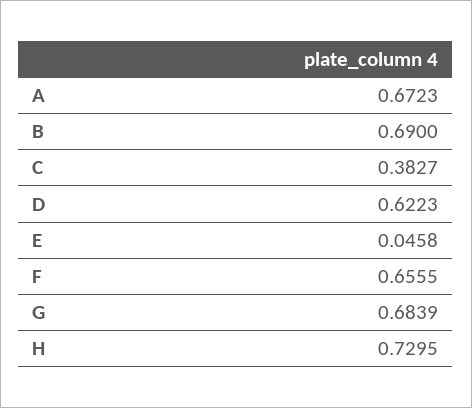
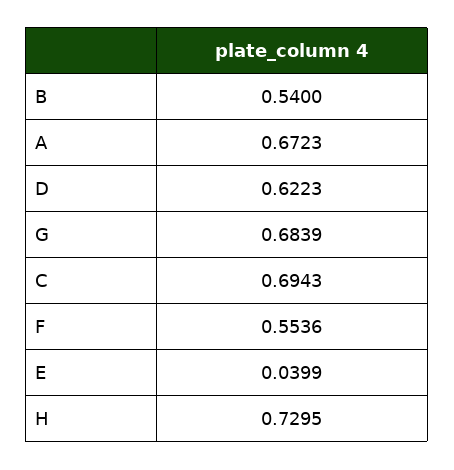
  {
    "A": 0.6723,
-   "B": 0.69,
+   "B": 0.54,
-   "C": 0.3827,
+   "C": 0.6943,
    "D": 0.6223,
-   "E": 0.0458,
+   "E": 0.0399,
-   "F": 0.6555,
+   "F": 0.5536,
    "G": 0.6839,
    "H": 0.7295
  }

